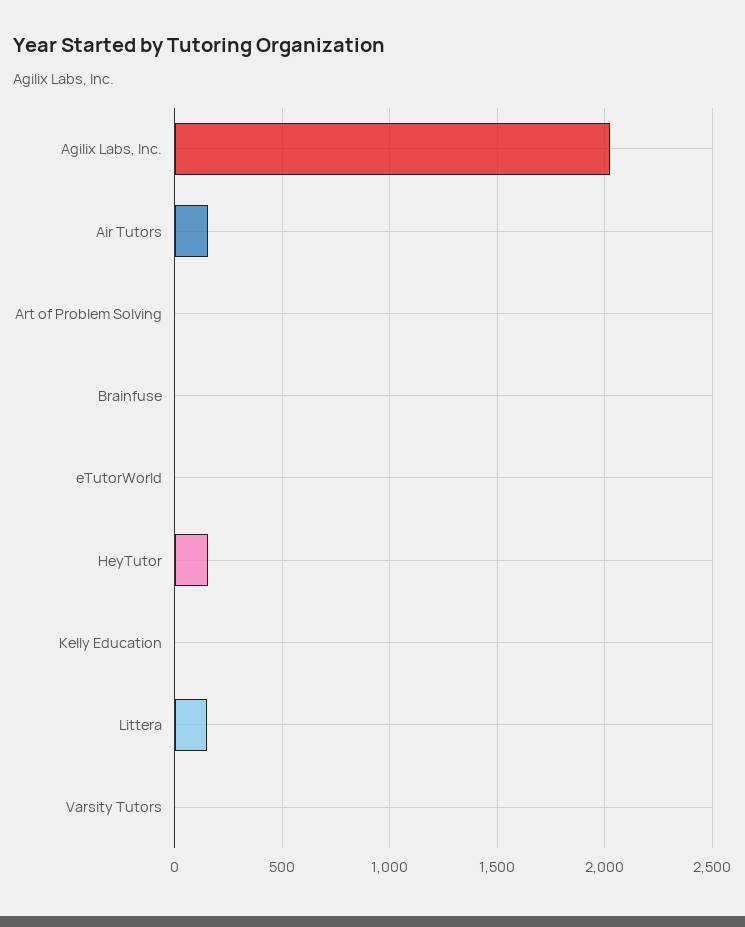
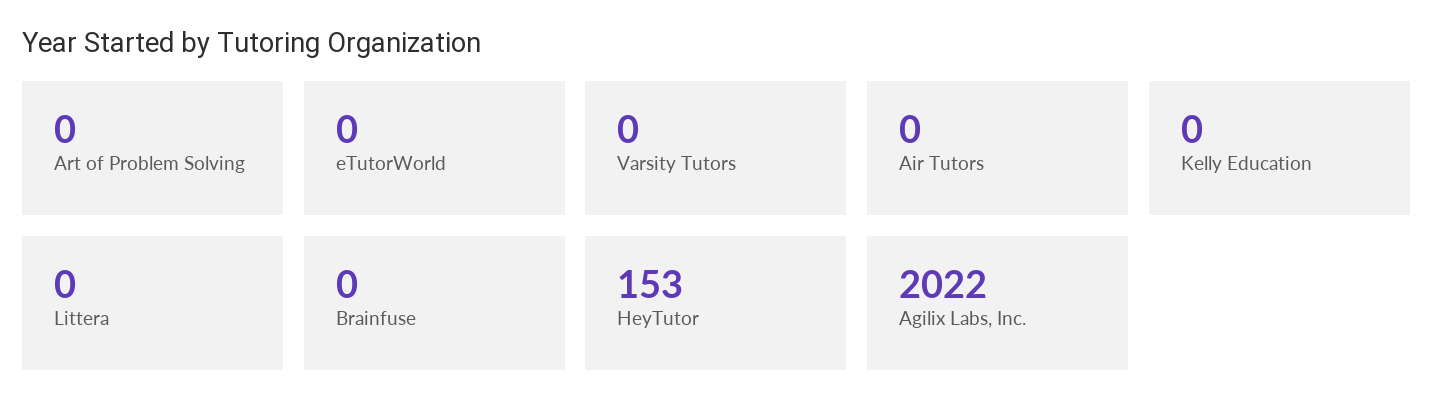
  {
    "Agilix Labs, Inc.": 2022,
-   "Air Tutors": 150,
+   "Air Tutors": 0,
    "Art of Problem Solving": 0,
    "Brainfuse": 0,
    "eTutorWorld": 0,
    "HeyTutor": 153,
    "Kelly Education": 0,
-   "Littera": 150,
+   "Littera": 0,
    "Varsity Tutors": 0
  }

